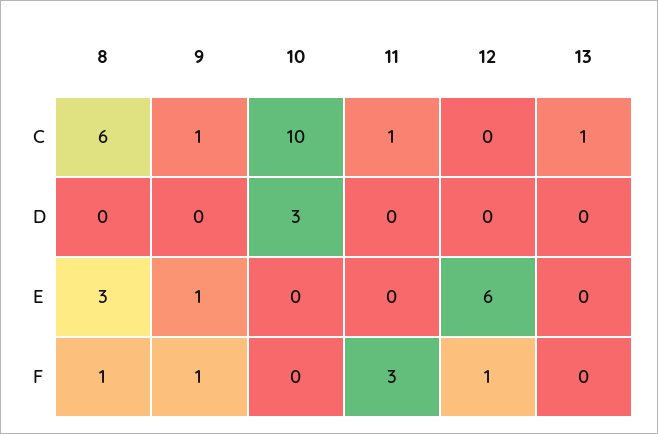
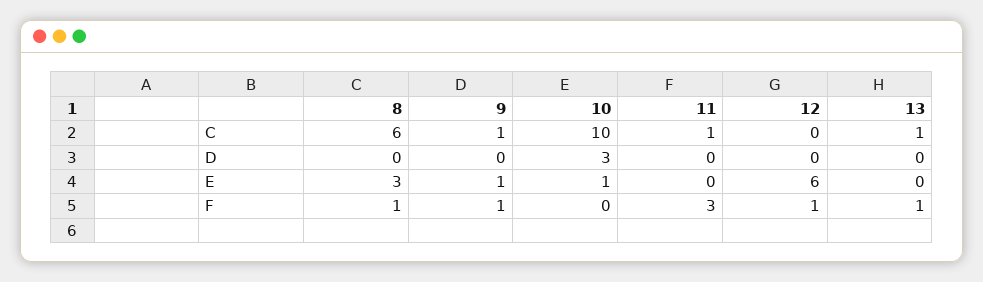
  {
    "8": {
      "C": 6,
      "D": 0,
      "E": 3,
      "F": 1
    },
    "9": {
      "C": 1,
      "D": 0,
      "E": 1,
      "F": 1
    },
    "10": {
      "C": 10,
      "D": 3,
-     "E": 0,
+     "E": 1,
      "F": 0
    },
    "11": {
      "C": 1,
      "D": 0,
      "E": 0,
      "F": 3
    },
    "12": {
      "C": 0,
      "D": 0,
      "E": 6,
      "F": 1
    },
    "13": {
      "C": 1,
      "D": 0,
      "E": 0,
-     "F": 0
+     "F": 1
    }
  }

